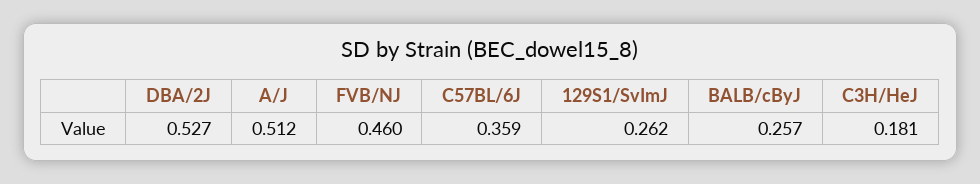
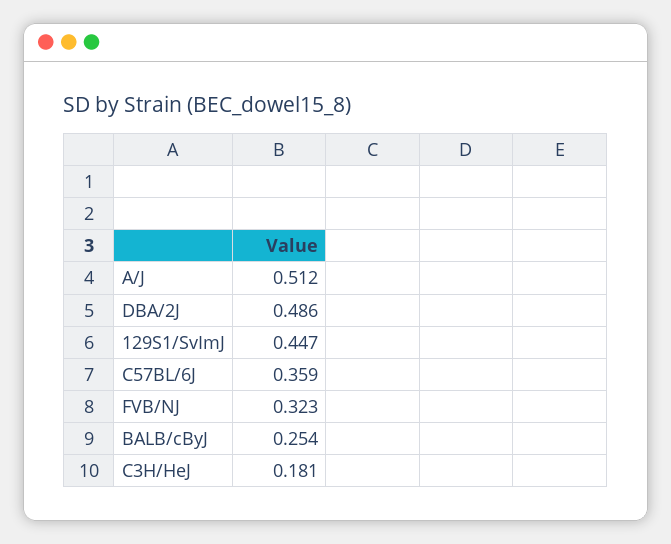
  {
-   "DBA/2J": 0.527,
+   "DBA/2J": 0.486,
    "A/J": 0.512,
-   "FVB/NJ": 0.46,
+   "FVB/NJ": 0.323,
    "C57BL/6J": 0.359,
-   "129S1/SvImJ": 0.262,
+   "129S1/SvImJ": 0.447,
-   "BALB/cByJ": 0.257,
+   "BALB/cByJ": 0.254,
    "C3H/HeJ": 0.181
  }

